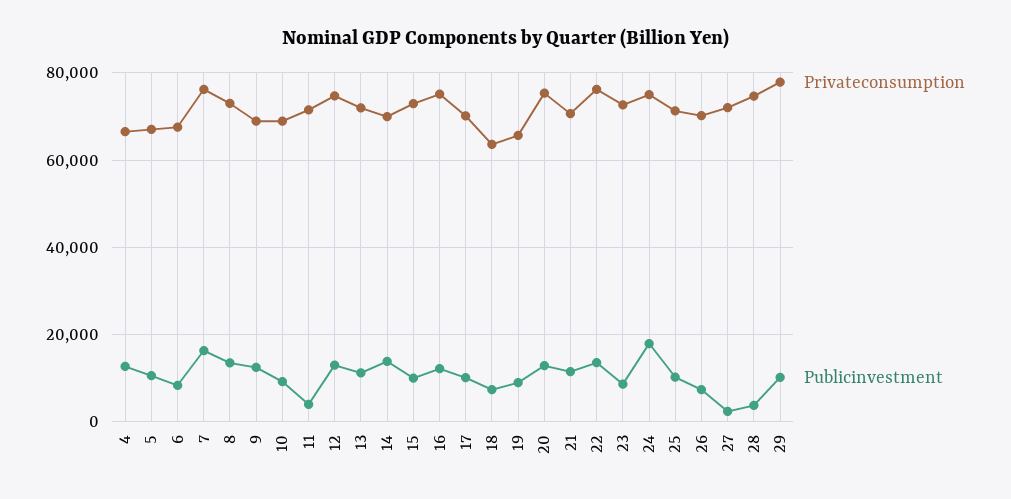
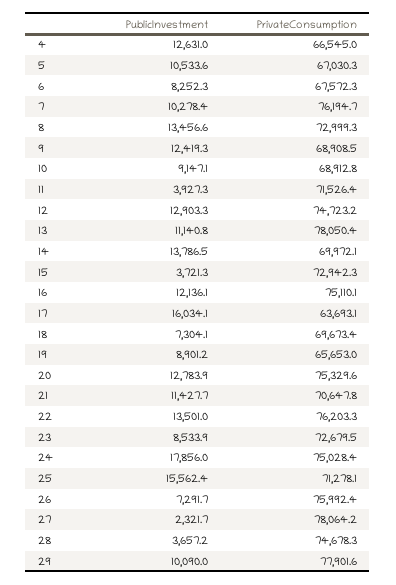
  {
    "Privateconsumption": {
      "4": 66545,
      "5": 67030.3,
      "6": 67572.3,
      "7": 76194.7,
      "8": 72999.3,
      "9": 68908.5,
      "10": 68912.8,
      "11": 71526.4,
      "12": 74723.2,
-     "13": 72000,
+     "13": 78050.4,
      "14": 69972.1,
      "15": 72942.3,
      "16": 75110.1,
-     "17": 70000,
+     "17": 63693.1,
-     "18": 64000,
+     "18": 69673.4,
      "19": 65653,
      "20": 75329.6,
      "21": 70647.8,
      "22": 76203.3,
      "23": 72679.5,
      "24": 75028.4,
      "25": 71278.1,
-     "26": 70000,
+     "26": 75992.4,
-     "27": 72000,
+     "27": 78064.2,
      "28": 74678.3,
      "29": 77901.6
    },
    "Publicinvestment": {
      "4": 12631,
      "5": 10533.6,
      "6": 8252.3,
-     "7": 16000,
+     "7": 10278.4,
      "8": 13456.6,
      "9": 12419.3,
      "10": 9147.1,
      "11": 3927.3,
      "12": 12903.3,
      "13": 11140.8,
      "14": 13786.5,
-     "15": 10000,
+     "15": 3721.3,
      "16": 12136.1,
-     "17": 10000,
+     "17": 16034.1,
      "18": 7304.1,
      "19": 8901.2,
      "20": 12783.9,
      "21": 11427.7,
      "22": 13501,
      "23": 8533.9,
      "24": 17856,
-     "25": 10000,
+     "25": 15562.4,
      "26": 7291.7,
      "27": 2321.7,
      "28": 3657.2,
      "29": 10090
    }
  }

